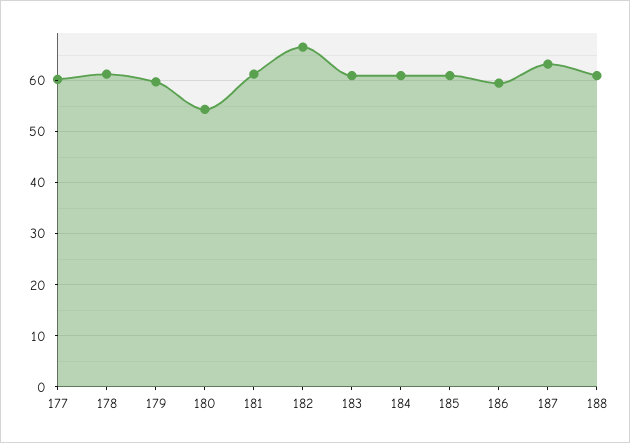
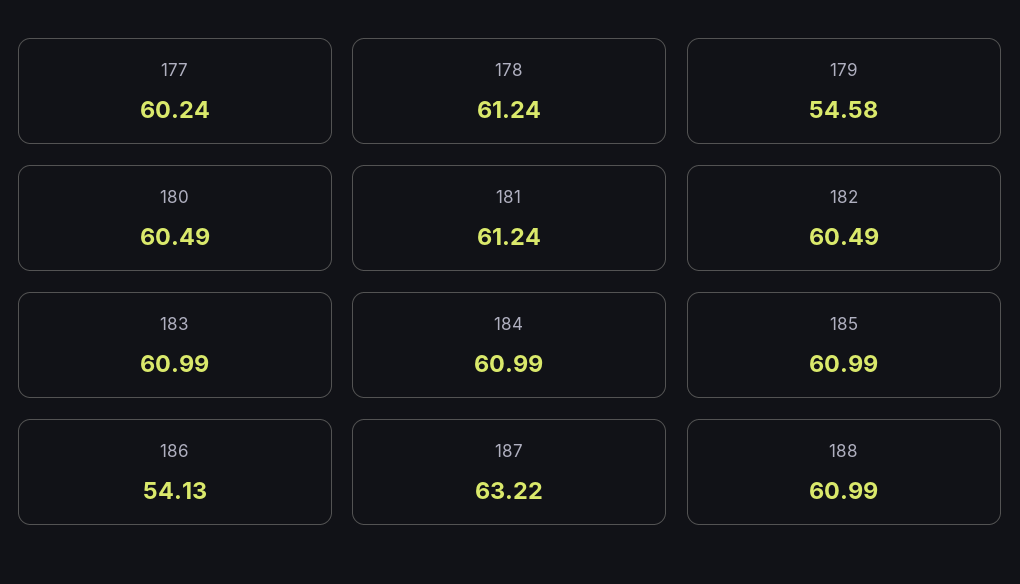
  {
    "177": 60.24,
    "178": 61.24,
-   "179": 60,
+   "179": 54.58,
-   "180": 54,
+   "180": 60.49,
    "181": 61.24,
-   "182": 66,
+   "182": 60.49,
    "183": 60.99,
    "184": 60.99,
    "185": 60.99,
-   "186": 60,
+   "186": 54.13,
    "187": 63.22,
    "188": 60.99
  }

